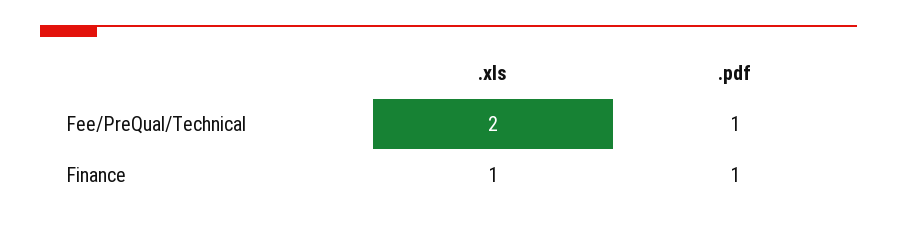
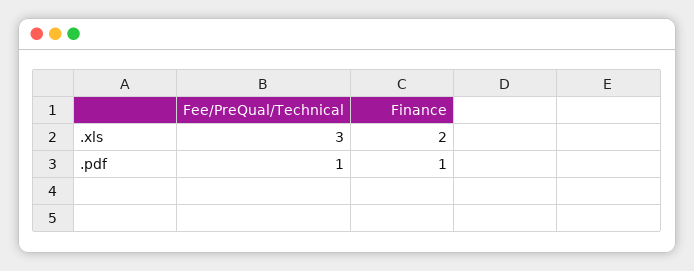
  {
    ".xls": {
-     "Fee/PreQual/Technical": 2,
+     "Fee/PreQual/Technical": 3,
-     "Finance": 1
+     "Finance": 2
    },
    ".pdf": {
      "Fee/PreQual/Technical": 1,
      "Finance": 1
    }
  }

